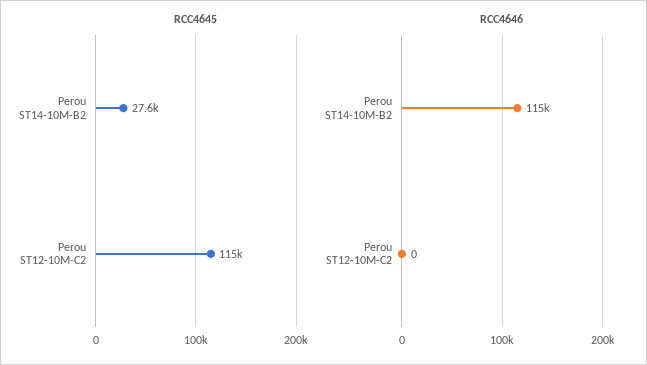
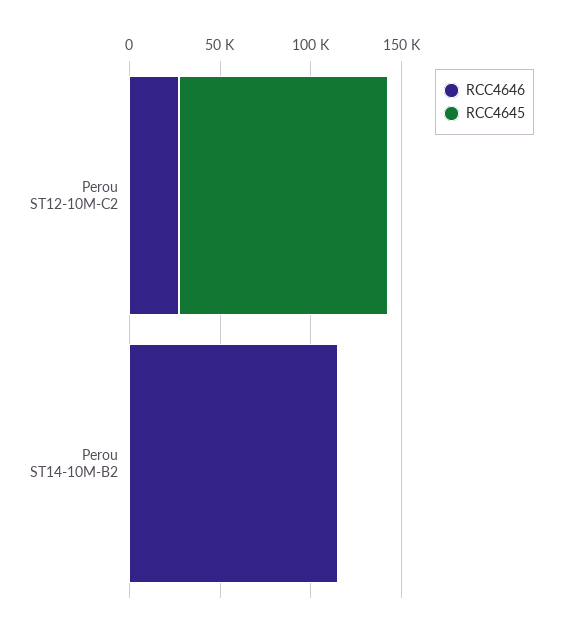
  {
    "RCC4645": {
-     "Perou ST14-10M-B2": 27600,
+     "Perou ST14-10M-B2": 0,
      "Perou ST12-10M-C2": 115000
    },
    "RCC4646": {
      "Perou ST14-10M-B2": 115000,
-     "Perou ST12-10M-C2": 0
+     "Perou ST12-10M-C2": 30000
    }
  }

